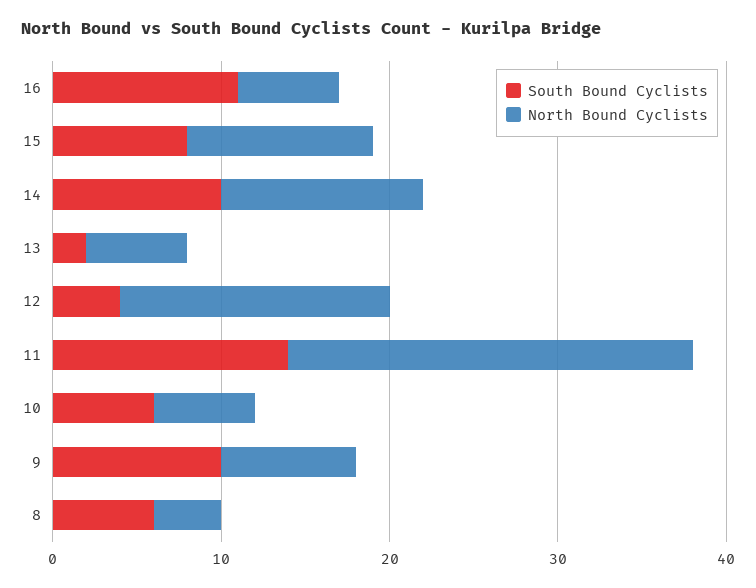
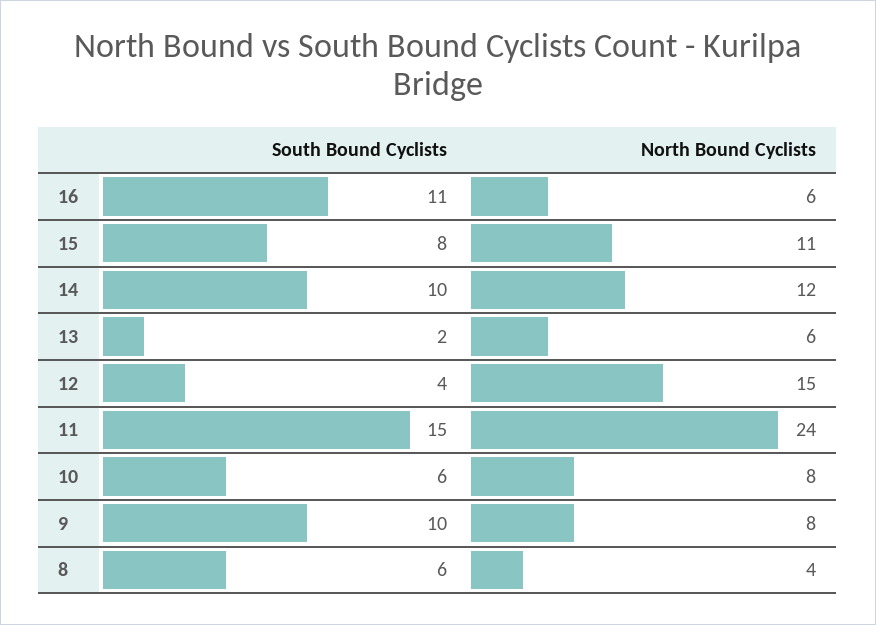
  {
    "South Bound Cyclists": {
      "16": 11,
      "15": 8,
      "14": 10,
      "13": 2,
      "12": 4,
-     "11": 14,
+     "11": 15,
      "10": 6,
      "9": 10,
      "8": 6
    },
    "North Bound Cyclists": {
      "16": 6,
      "15": 11,
      "14": 12,
      "13": 6,
-     "12": 16,
+     "12": 15,
      "11": 24,
-     "10": 6,
+     "10": 8,
      "9": 8,
      "8": 4
    }
  }

